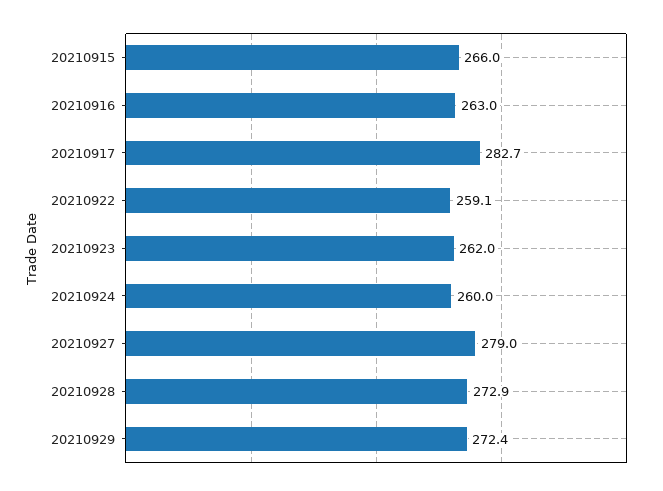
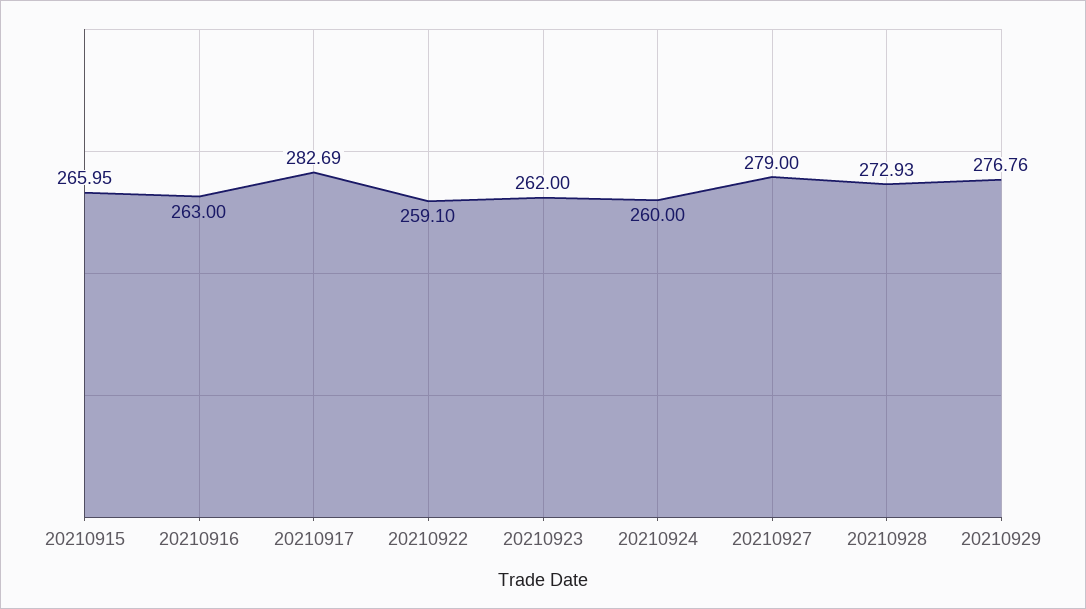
  {
    "20210915": 265.95,
    "20210916": 263,
    "20210917": 282.69,
    "20210922": 259.1,
    "20210923": 262,
    "20210924": 260,
    "20210927": 279,
    "20210928": 272.93,
-   "20210929": 272.4
+   "20210929": 276.76
  }

